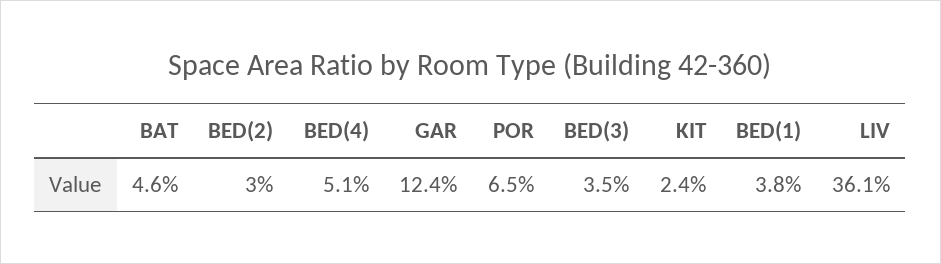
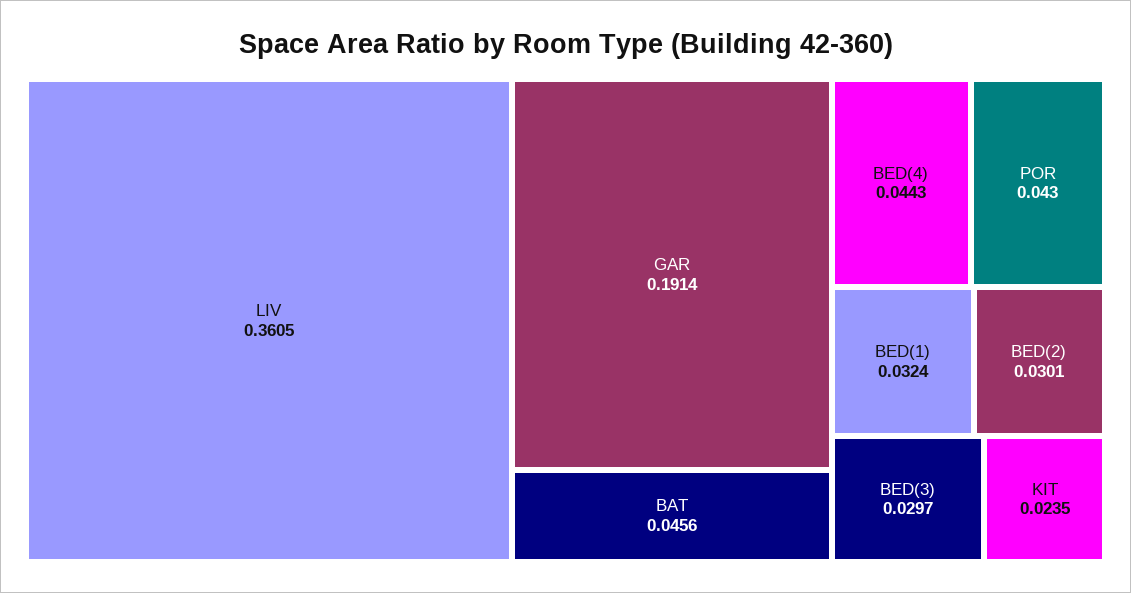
  {
    "BAT": 0.0456,
    "BED(2)": 0.0301,
-   "BED(4)": 0.051,
+   "BED(4)": 0.0443,
-   "GAR": 0.124,
+   "GAR": 0.1914,
-   "POR": 0.065,
+   "POR": 0.043,
-   "BED(3)": 0.035,
+   "BED(3)": 0.0297,
    "KIT": 0.0235,
-   "BED(1)": 0.038,
+   "BED(1)": 0.0324,
    "LIV": 0.3605
  }

